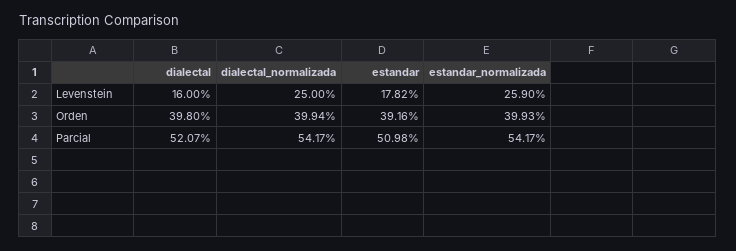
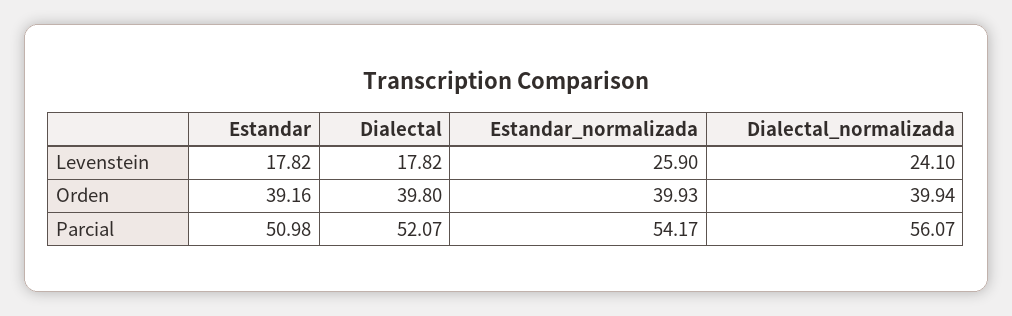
  {
    "dialectal": {
-     "Levenstein": 16,
+     "Levenstein": 17.82,
      "Orden": 39.8,
      "Parcial": 52.07
    },
    "dialectal_normalizada": {
-     "Levenstein": 25,
+     "Levenstein": 24.1,
      "Orden": 39.94,
-     "Parcial": 54.17
+     "Parcial": 56.07
    },
    "estandar": {
      "Levenstein": 17.82,
      "Orden": 39.16,
      "Parcial": 50.98
    },
    "estandar_normalizada": {
      "Levenstein": 25.9,
      "Orden": 39.93,
      "Parcial": 54.17
    }
  }

